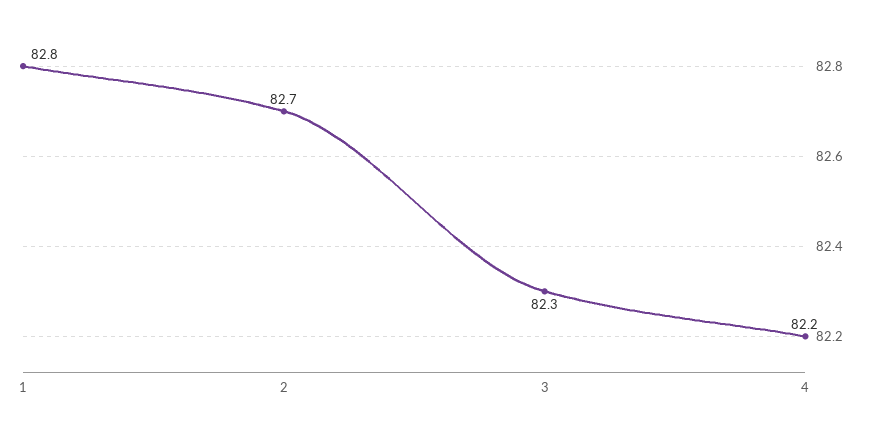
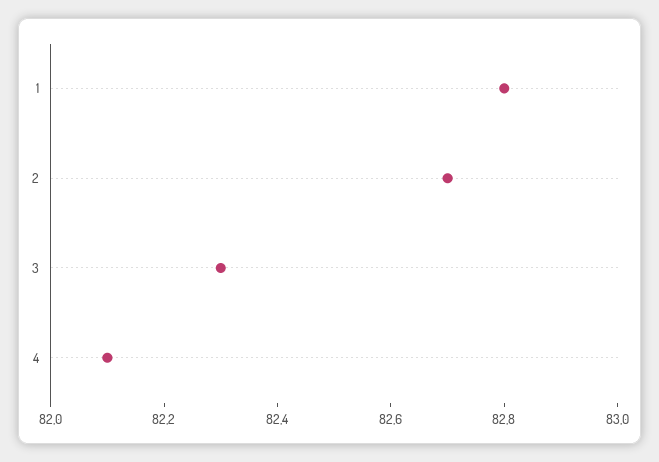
  {
    "1": 82.8,
    "2": 82.7,
    "3": 82.3,
-   "4": 82.2
+   "4": 82.1
  }

